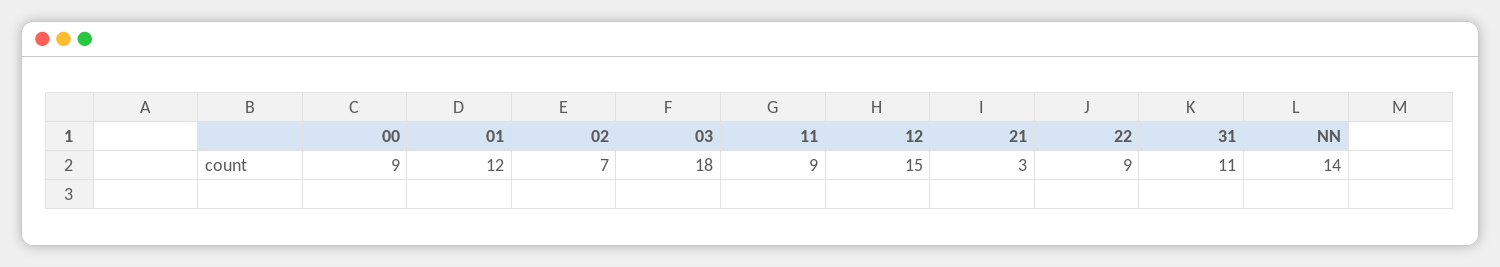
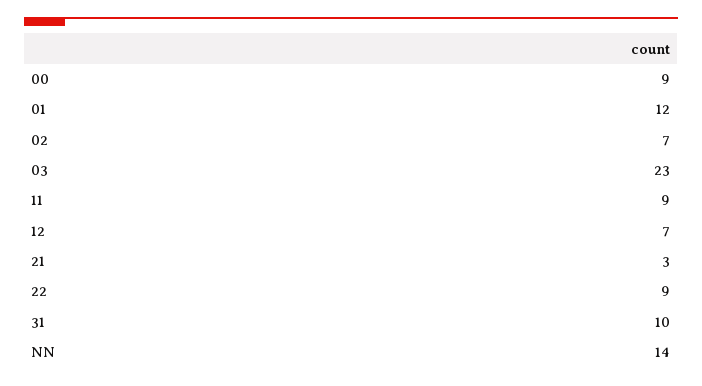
  {
    "00": 9,
    "01": 12,
    "02": 7,
-   "03": 18,
+   "03": 23,
    "11": 9,
-   "12": 15,
+   "12": 7,
    "21": 3,
    "22": 9,
-   "31": 11,
+   "31": 10,
    "NN": 14
  }

